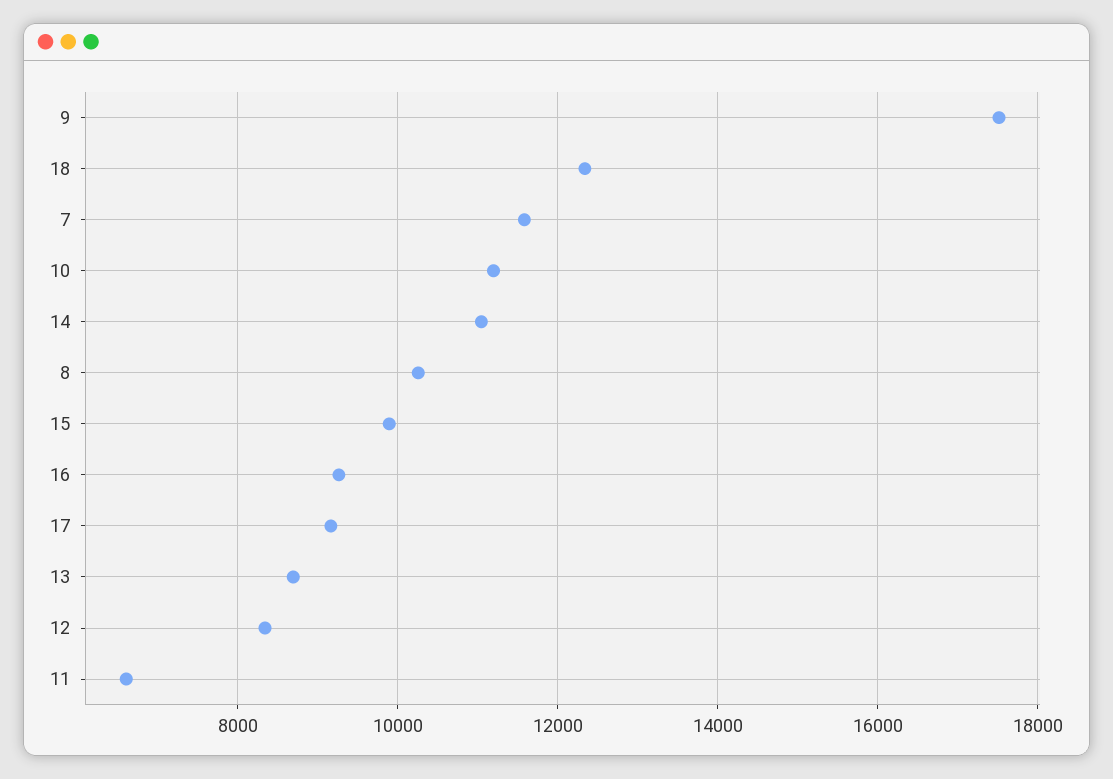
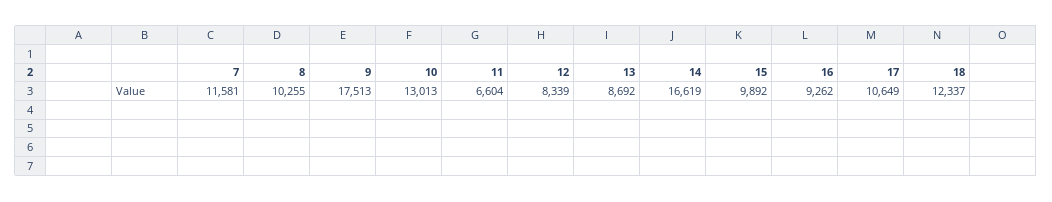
  {
    "9": 17513,
    "18": 12337,
    "7": 11581,
-   "10": 11200,
+   "10": 13013,
-   "14": 11000,
+   "14": 16619,
    "8": 10255,
    "15": 9892,
    "16": 9262,
-   "17": 9200,
+   "17": 10649,
    "13": 8692,
    "12": 8339,
    "11": 6604
  }

